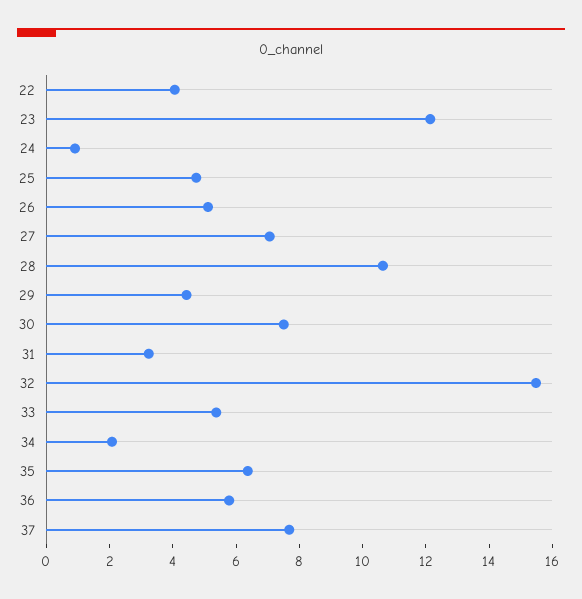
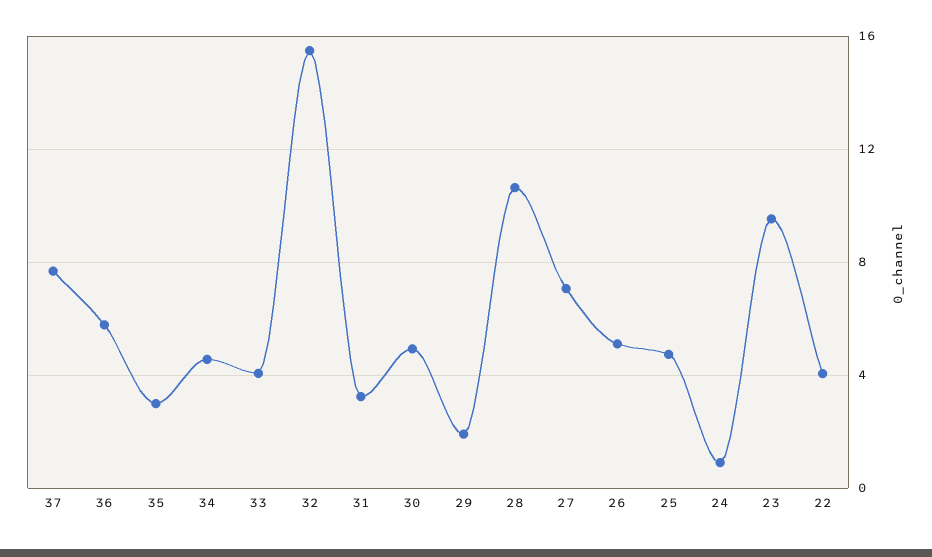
  {
    "22": 4,
-   "23": 12,
+   "23": 9.5,
    "24": 1,
    "25": 4.5,
    "26": 5,
    "27": 7,
    "28": 10.5,
-   "29": 4.5,
+   "29": 2,
-   "30": 7.5,
+   "30": 5,
    "31": 3,
    "32": 15.5,
-   "33": 5.5,
+   "33": 4,
-   "34": 2,
+   "34": 4.5,
-   "35": 6.5,
+   "35": 3,
    "36": 6,
    "37": 7.5
  }

